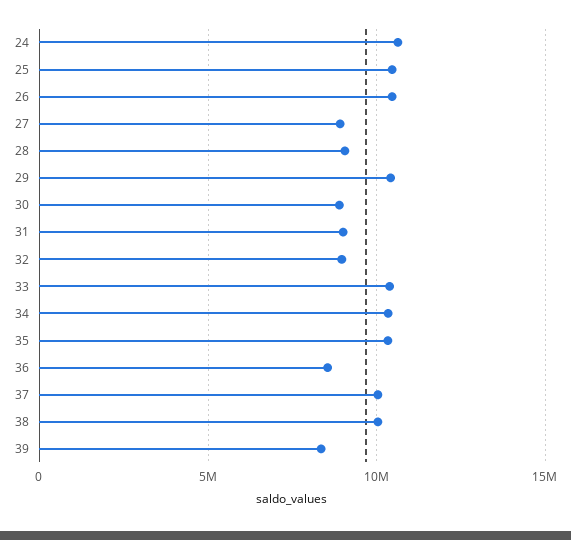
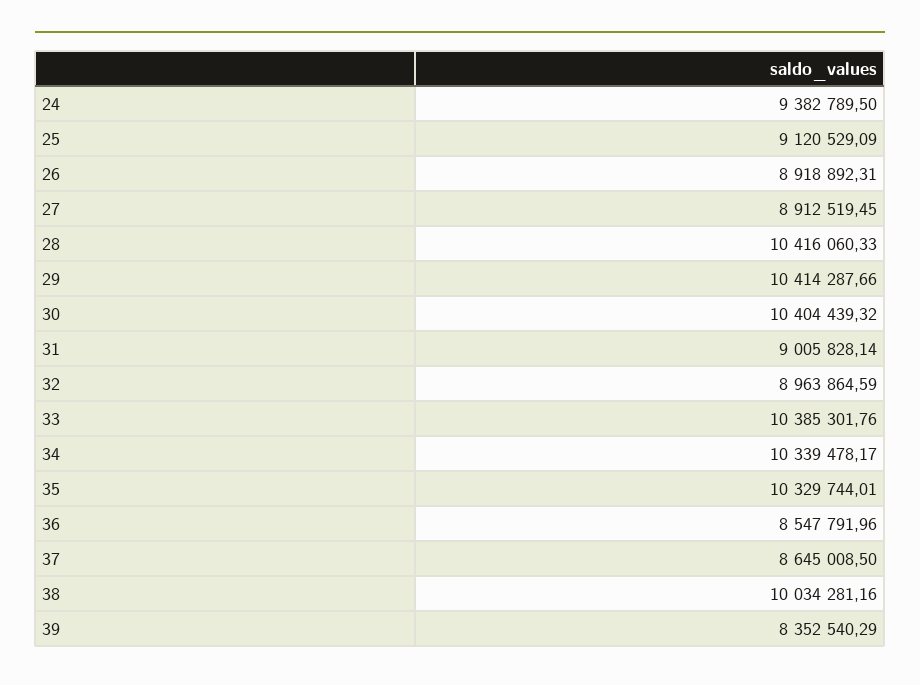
  {
-   "24": 10500000,
+   "24": 9382789.5,
-   "25": 10500000,
+   "25": 9120529.09,
-   "26": 10500000,
+   "26": 8918892.31,
    "27": 8912519.45,
-   "28": 9000000,
+   "28": 10416060.33,
    "29": 10414287.66,
-   "30": 9000000,
+   "30": 10404439.32,
    "31": 9005828.14,
    "32": 8963864.59,
    "33": 10385301.76,
    "34": 10339478.17,
    "35": 10329744.01,
    "36": 8547791.96,
-   "37": 10000000,
+   "37": 8645008.5,
    "38": 10034281.16,
    "39": 8352540.29
  }

